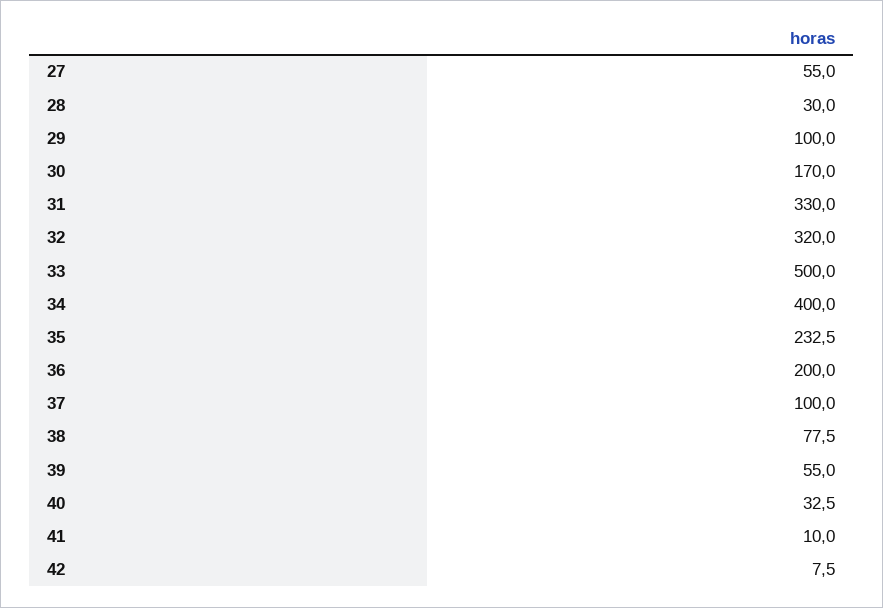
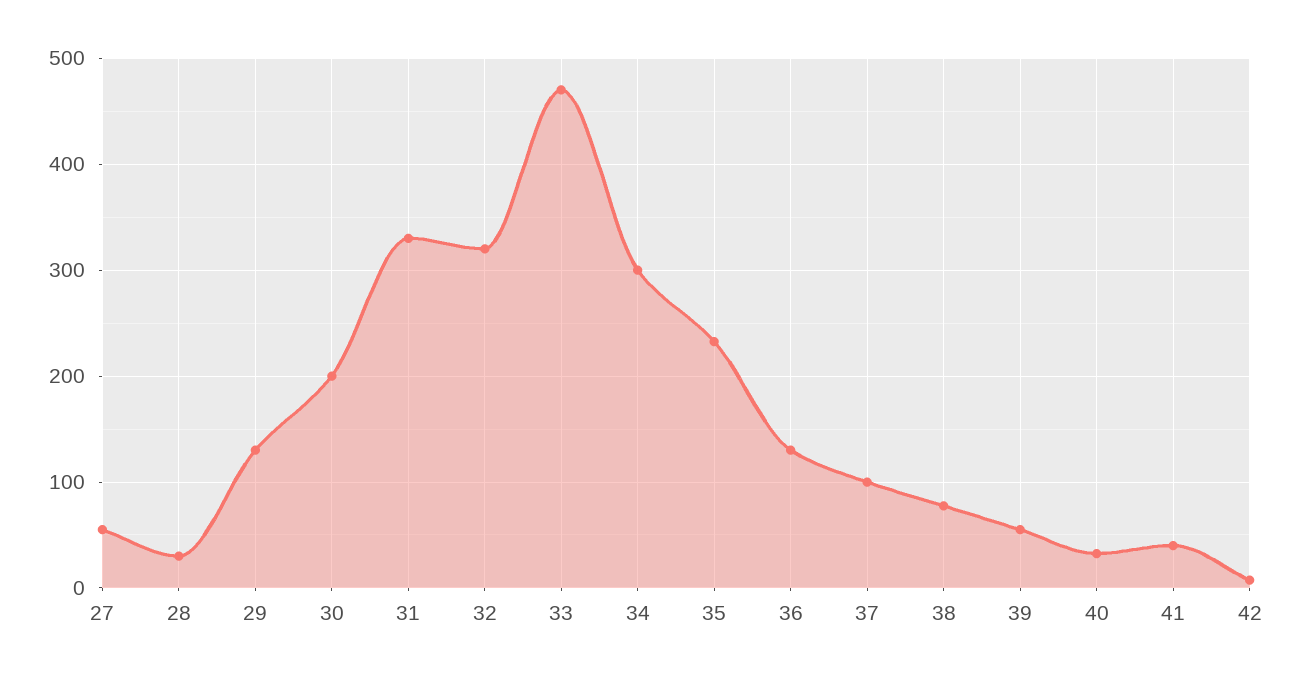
  {
    "27": 55,
    "28": 30,
-   "29": 100,
+   "29": 130,
-   "30": 170,
+   "30": 200,
    "31": 330,
    "32": 320,
-   "33": 500,
+   "33": 470,
-   "34": 400,
+   "34": 300,
    "35": 232.5,
-   "36": 200,
+   "36": 130,
    "37": 100,
    "38": 77.5,
    "39": 55,
    "40": 32.5,
-   "41": 10,
+   "41": 40,
    "42": 7.5
  }

